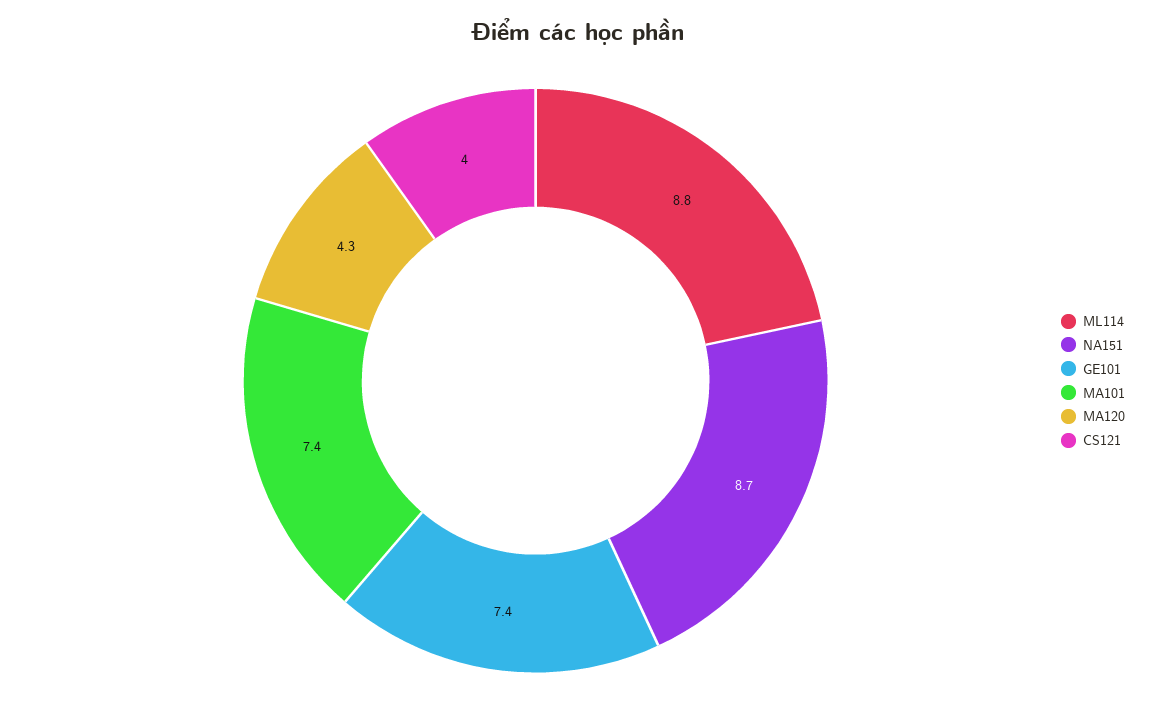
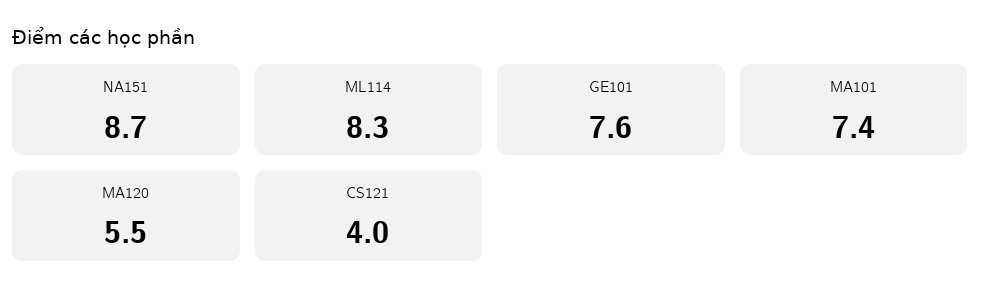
  {
-   "ML114": 8.8,
+   "ML114": 8.3,
    "NA151": 8.7,
-   "GE101": 7.4,
+   "GE101": 7.6,
    "MA101": 7.4,
-   "MA120": 4.3,
+   "MA120": 5.5,
    "CS121": 4
  }

